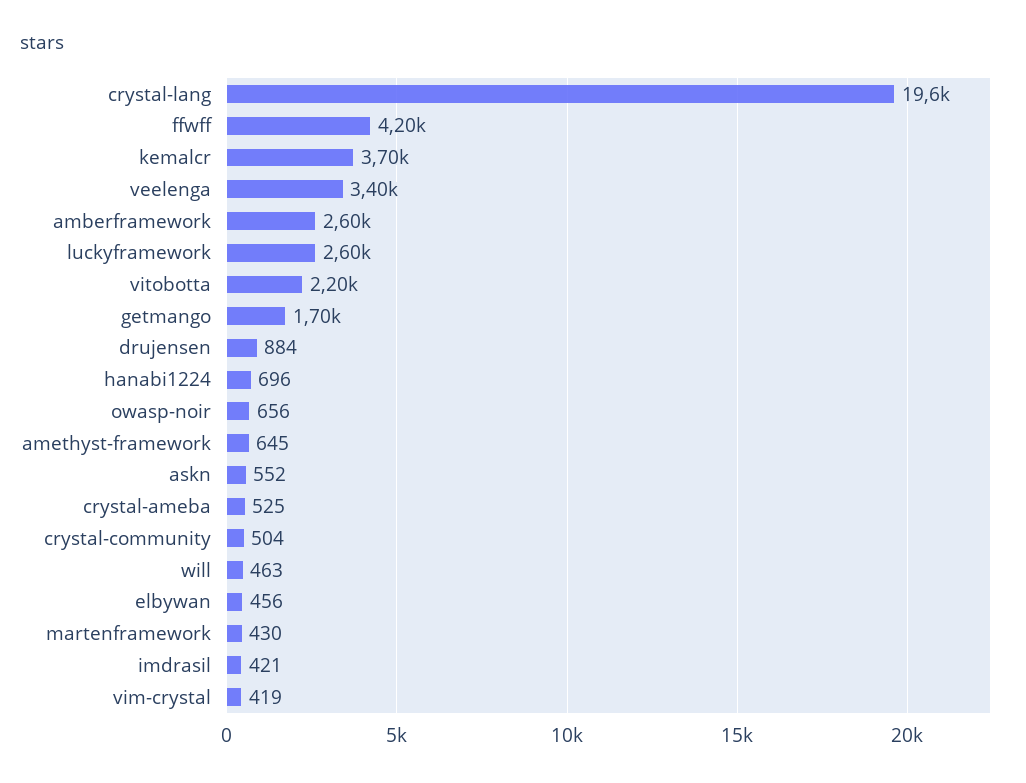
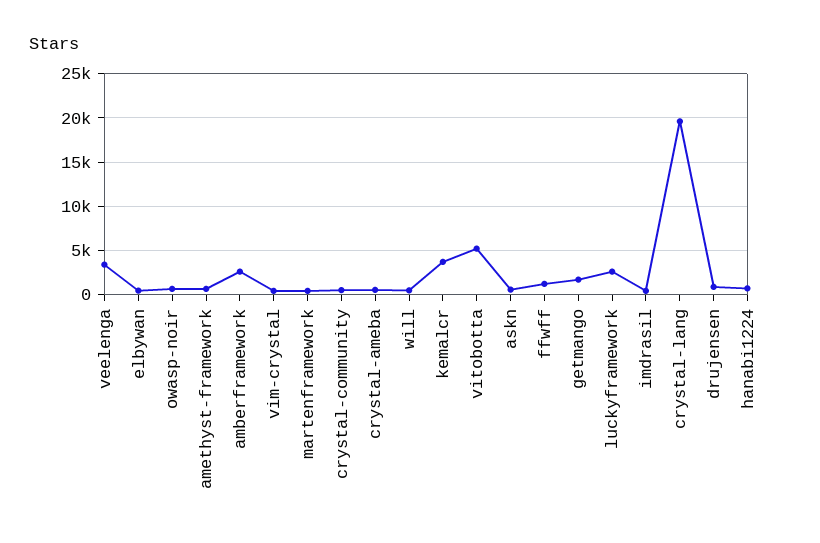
  {
    "crystal-lang": 19600,
-   "ffwff": 4200,
+   "ffwff": 1000,
    "kemalcr": 3700,
    "veelenga": 3400,
    "amberframework": 2600,
    "luckyframework": 2600,
-   "vitobotta": 2200,
+   "vitobotta": 5000,
    "getmango": 1700,
    "drujensen": 884,
    "hanabi1224": 696,
    "owasp-noir": 656,
    "amethyst-framework": 645,
    "askn": 552,
    "crystal-ameba": 525,
    "crystal-community": 504,
    "will": 463,
    "elbywan": 456,
    "martenframework": 430,
    "imdrasil": 421,
    "vim-crystal": 419
  }

